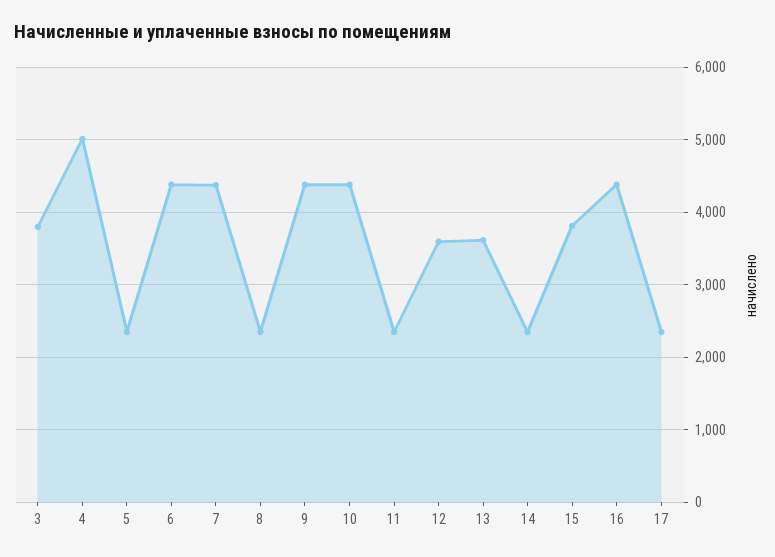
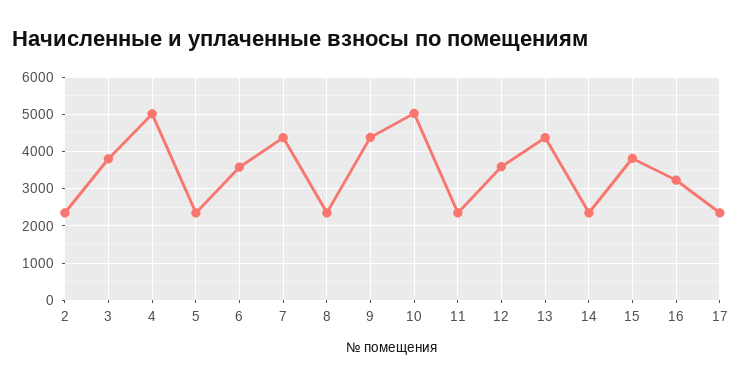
  {
    "3": 3800,
    "4": 5000,
    "5": 2300,
-   "6": 4400,
+   "6": 3600,
    "7": 4400,
    "8": 2300,
    "9": 4400,
-   "10": 4400,
+   "10": 5000,
    "11": 2300,
    "12": 3600,
-   "13": 3600,
+   "13": 4400,
    "14": 2300,
    "15": 3800,
-   "16": 4400,
+   "16": 3200,
-   "17": 2300
+   "17": 2300,
+   "2": 2400
  }

